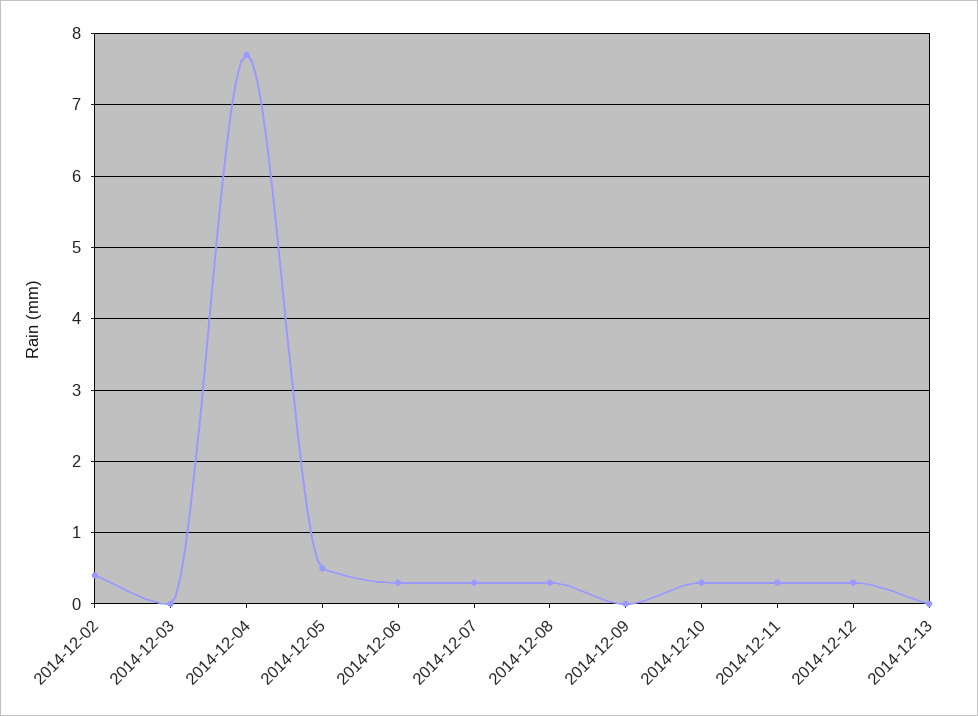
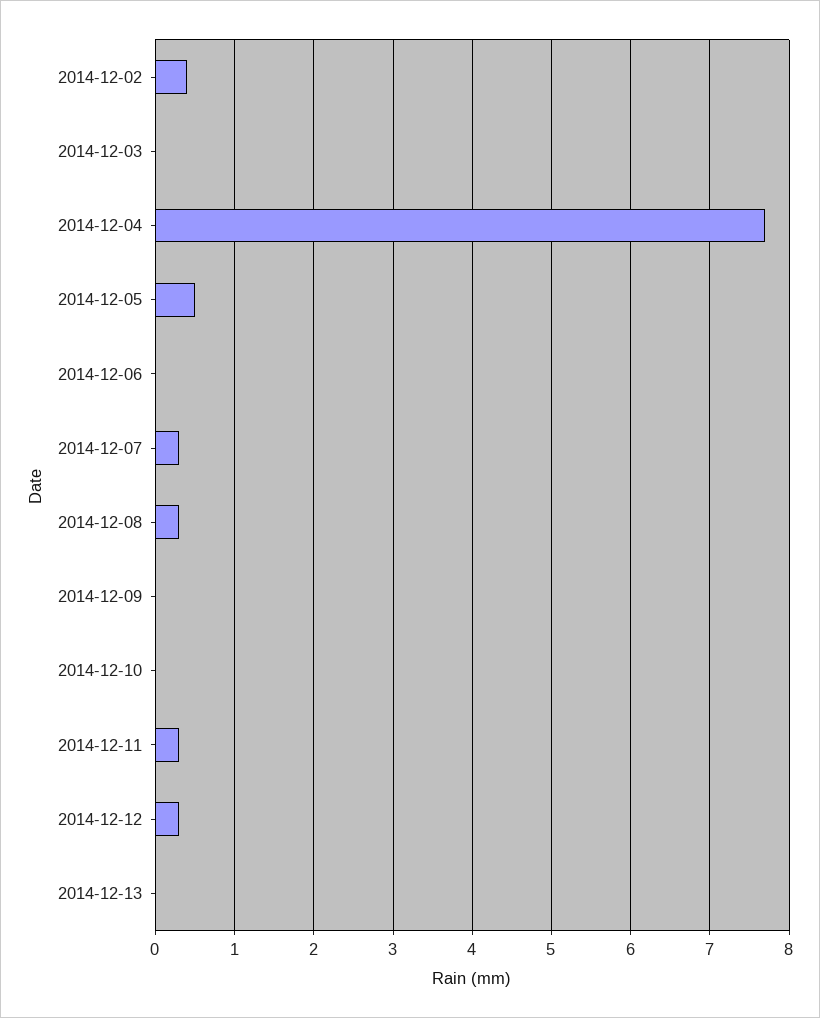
  {
    "2014-12-02": 0.4,
    "2014-12-03": 0,
    "2014-12-04": 7.7,
    "2014-12-05": 0.5,
-   "2014-12-06": 0.3,
+   "2014-12-06": 0,
    "2014-12-07": 0.3,
    "2014-12-08": 0.3,
    "2014-12-09": 0,
-   "2014-12-10": 0.3,
+   "2014-12-10": 0,
    "2014-12-11": 0.3,
    "2014-12-12": 0.3,
    "2014-12-13": 0
  }

